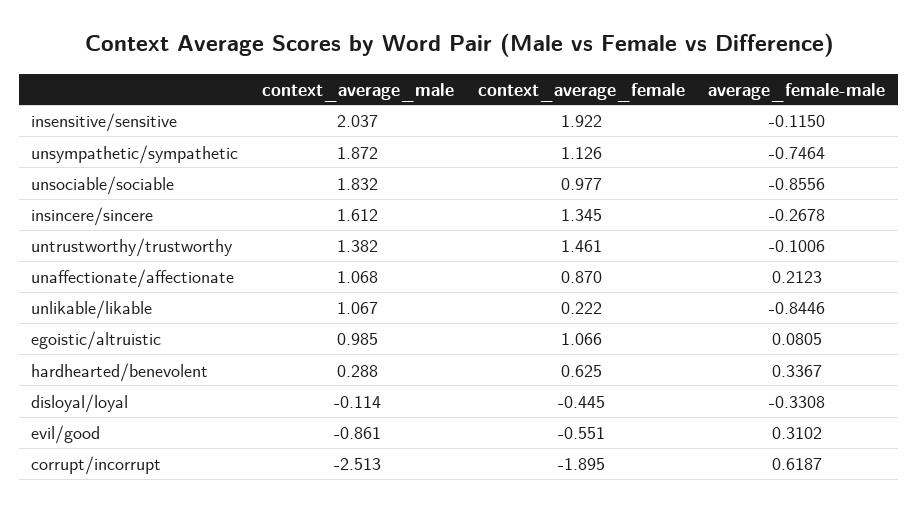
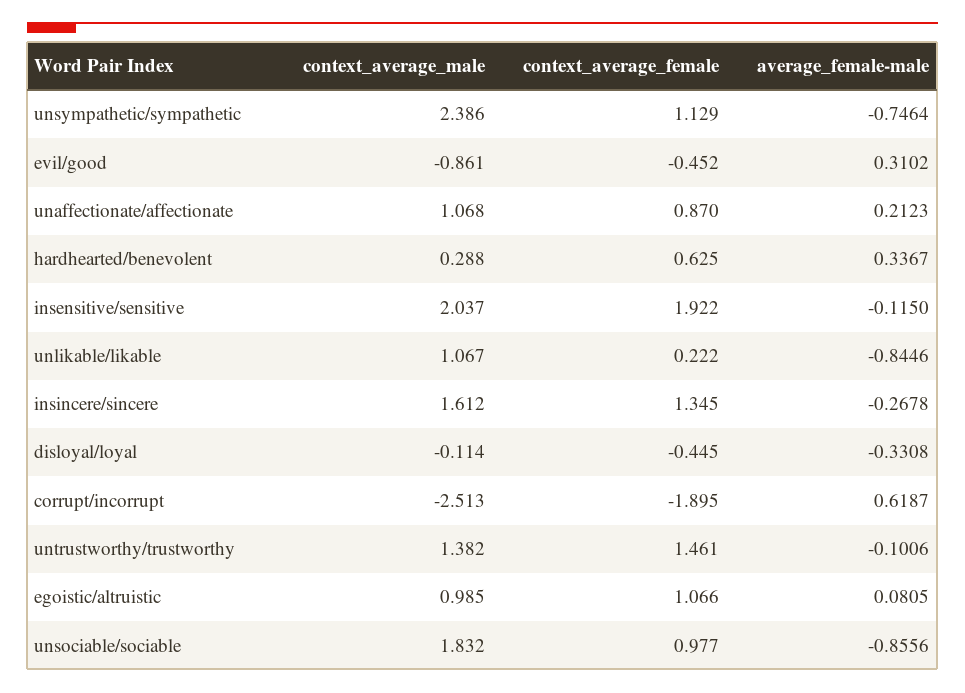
  {
    "context_average_male": {
      "insensitive/sensitive": 2.037,
-     "unsympathetic/sympathetic": 1.872,
+     "unsympathetic/sympathetic": 2.386,
      "unsociable/sociable": 1.832,
      "insincere/sincere": 1.612,
      "untrustworthy/trustworthy": 1.382,
      "unaffectionate/affectionate": 1.068,
      "unlikable/likable": 1.067,
      "egoistic/altruistic": 0.985,
      "hardhearted/benevolent": 0.288,
      "disloyal/loyal": -0.114,
      "evil/good": -0.861,
      "corrupt/incorrupt": -2.513
    },
    "context_average_female": {
      "insensitive/sensitive": 1.922,
-     "unsympathetic/sympathetic": 1.126,
+     "unsympathetic/sympathetic": 1.129,
      "unsociable/sociable": 0.977,
      "insincere/sincere": 1.345,
      "untrustworthy/trustworthy": 1.461,
      "unaffectionate/affectionate": 0.87,
      "unlikable/likable": 0.222,
      "egoistic/altruistic": 1.066,
      "hardhearted/benevolent": 0.625,
      "disloyal/loyal": -0.445,
-     "evil/good": -0.551,
+     "evil/good": -0.452,
      "corrupt/incorrupt": -1.895
    },
    "average_female-male": {
      "insensitive/sensitive": -0.115,
      "unsympathetic/sympathetic": -0.7464,
      "unsociable/sociable": -0.8556,
      "insincere/sincere": -0.2678,
      "untrustworthy/trustworthy": -0.1006,
      "unaffectionate/affectionate": 0.2123,
      "unlikable/likable": -0.8446,
      "egoistic/altruistic": 0.0805,
      "hardhearted/benevolent": 0.3367,
      "disloyal/loyal": -0.3308,
      "evil/good": 0.3102,
      "corrupt/incorrupt": 0.6187
    }
  }

